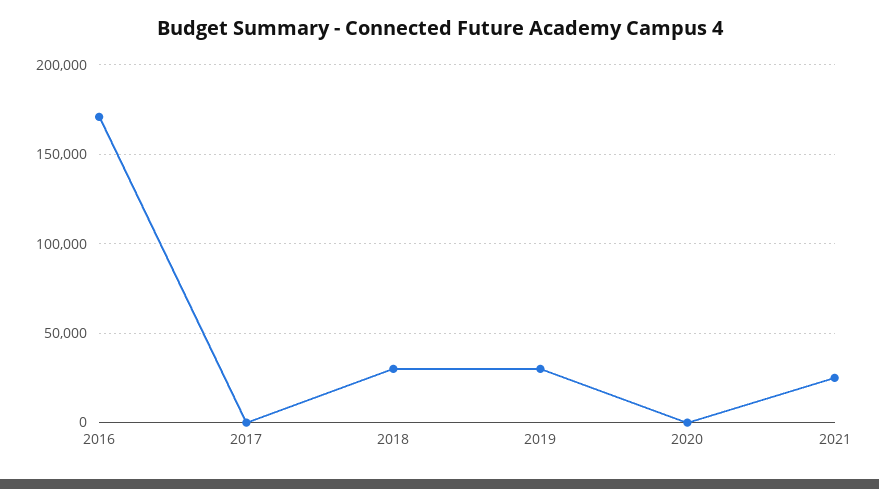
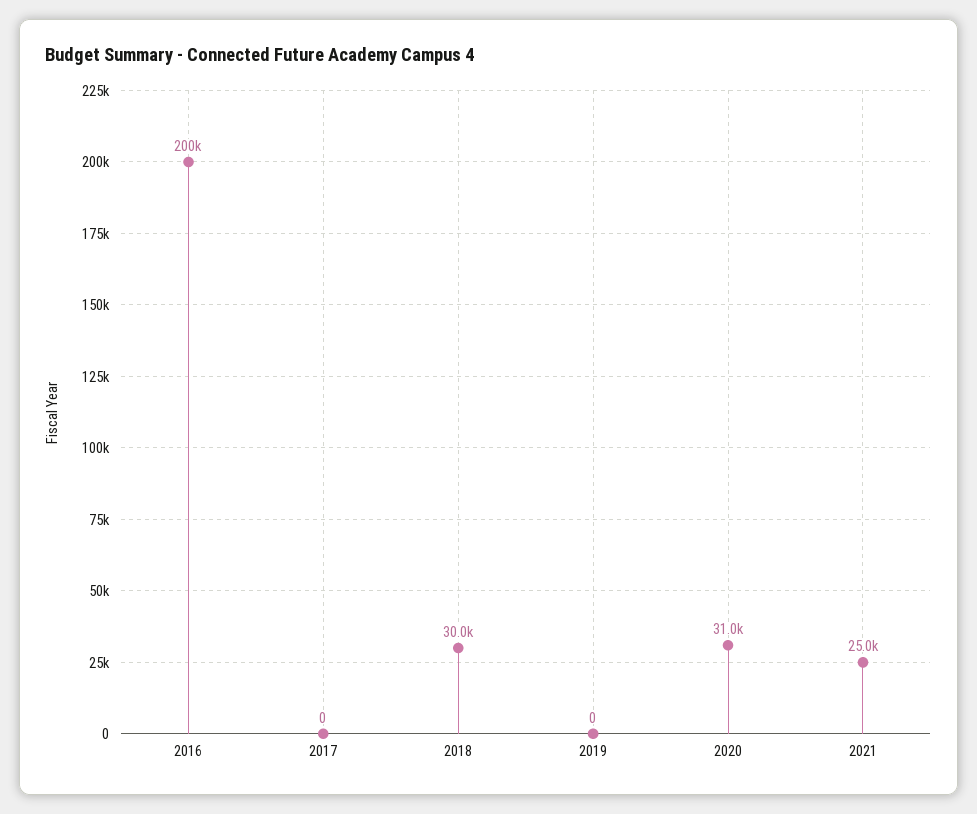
  {
-   "2016": 170000,
+   "2016": 200000,
    "2017": 0,
    "2018": 30000,
-   "2019": 30000,
+   "2019": 0,
-   "2020": 0,
+   "2020": 31000,
    "2021": 25000
  }

